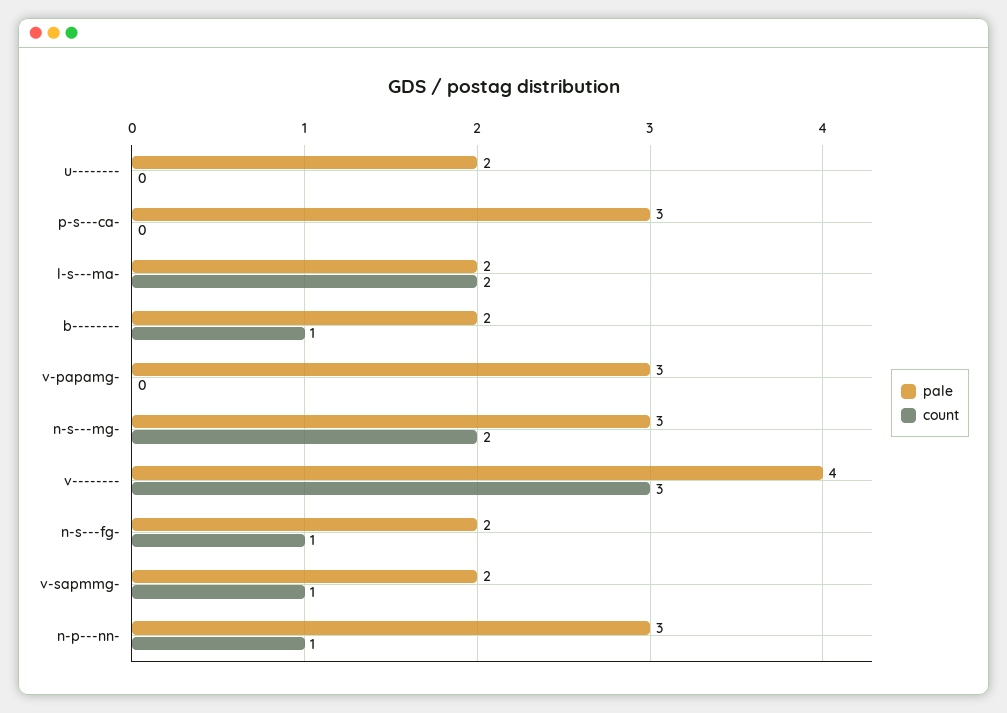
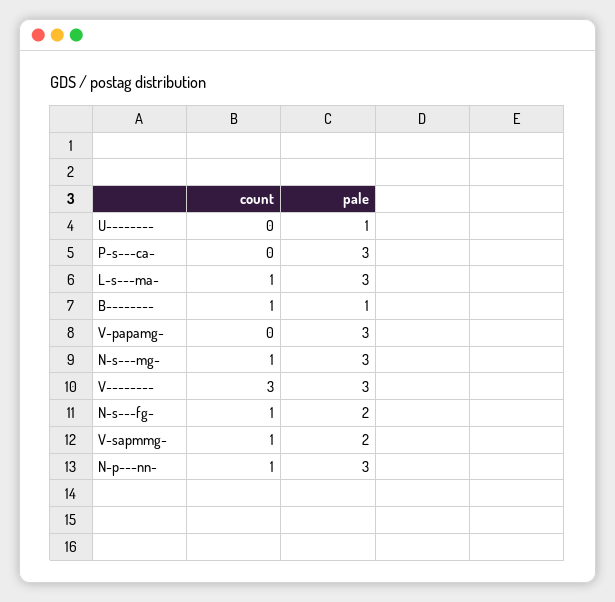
  {
    "pale": {
-     "u--------": 2,
+     "u--------": 1,
      "p-s---ca-": 3,
-     "l-s---ma-": 2,
+     "l-s---ma-": 3,
-     "b--------": 2,
+     "b--------": 1,
      "v-papamg-": 3,
      "n-s---mg-": 3,
-     "v--------": 4,
+     "v--------": 3,
      "n-s---fg-": 2,
      "v-sapmmg-": 2,
      "n-p---nn-": 3
    },
    "count": {
      "u--------": 0,
      "p-s---ca-": 0,
-     "l-s---ma-": 2,
+     "l-s---ma-": 1,
      "b--------": 1,
      "v-papamg-": 0,
-     "n-s---mg-": 2,
+     "n-s---mg-": 1,
      "v--------": 3,
      "n-s---fg-": 1,
      "v-sapmmg-": 1,
      "n-p---nn-": 1
    }
  }

